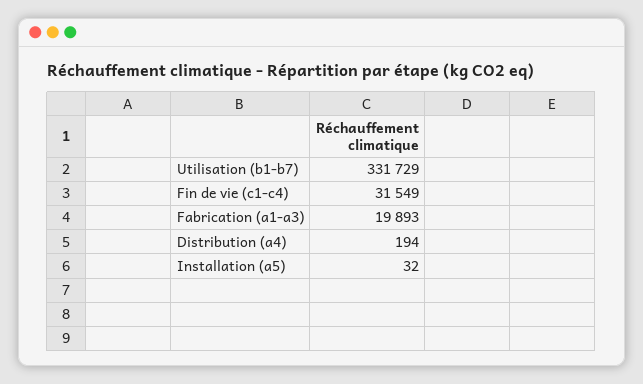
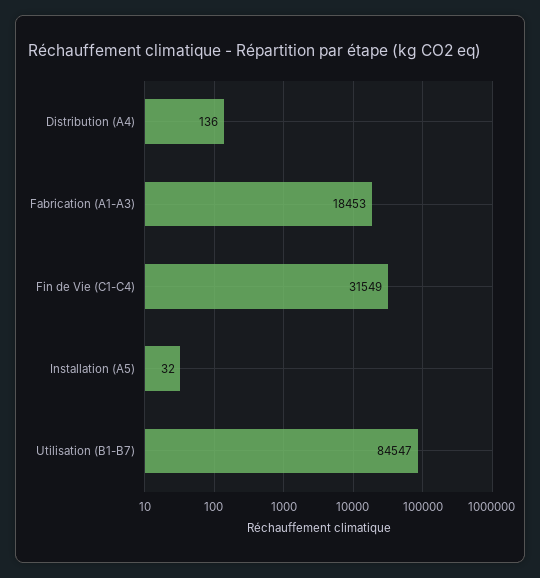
  {
-   "Utilisation (b1-b7)": 331729,
+   "Utilisation (b1-b7)": 84547,
    "Fin de vie (c1-c4)": 31549,
-   "Fabrication (a1-a3)": 19893,
+   "Fabrication (a1-a3)": 18453,
-   "Distribution (a4)": 194,
+   "Distribution (a4)": 136,
    "Installation (a5)": 32
  }

